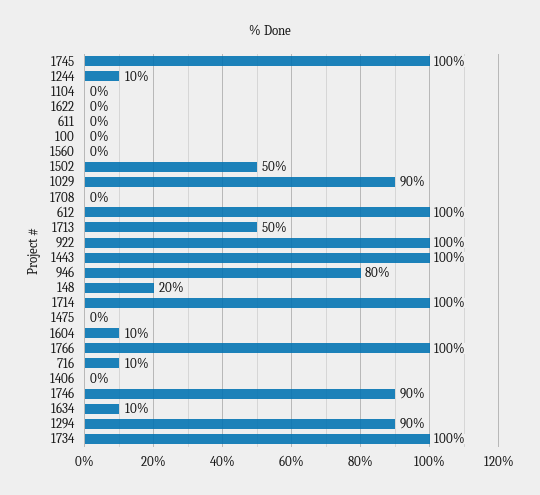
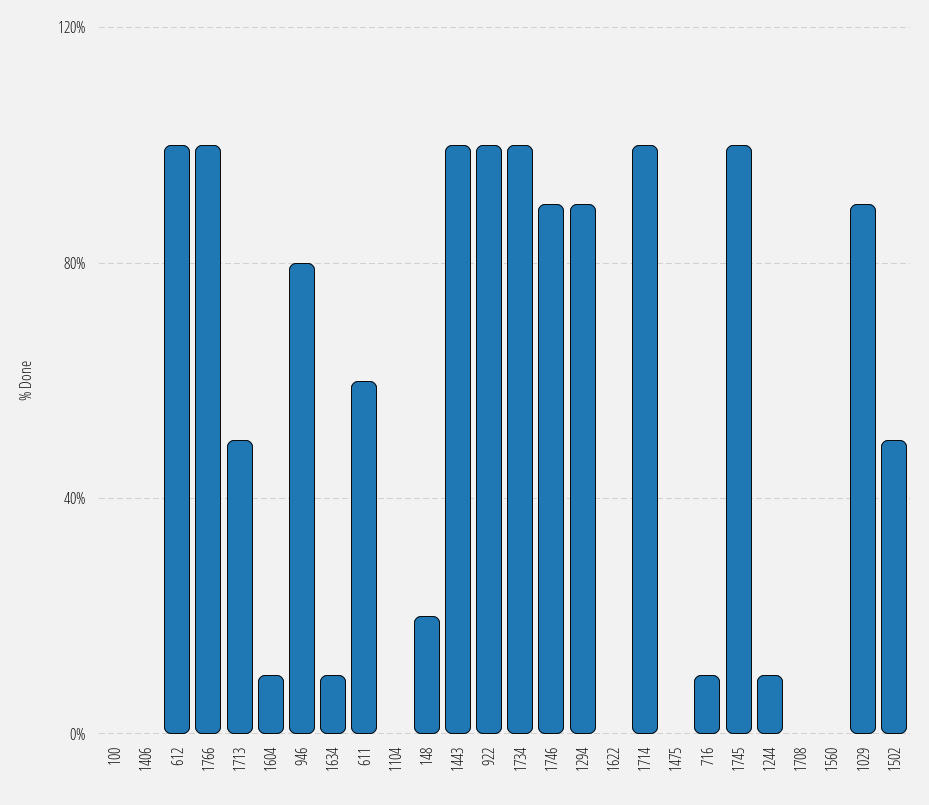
  {
    "1745": 100,
    "1244": 10,
    "1104": 0,
    "1622": 0,
-   "611": 0,
+   "611": 60,
    "100": 0,
    "1560": 0,
    "1502": 50,
    "1029": 90,
    "1708": 0,
    "612": 100,
    "1713": 50,
    "922": 100,
    "1443": 100,
    "946": 80,
    "148": 20,
    "1714": 100,
    "1475": 0,
    "1604": 10,
    "1766": 100,
    "716": 10,
    "1406": 0,
    "1746": 90,
    "1634": 10,
    "1294": 90,
    "1734": 100
  }

